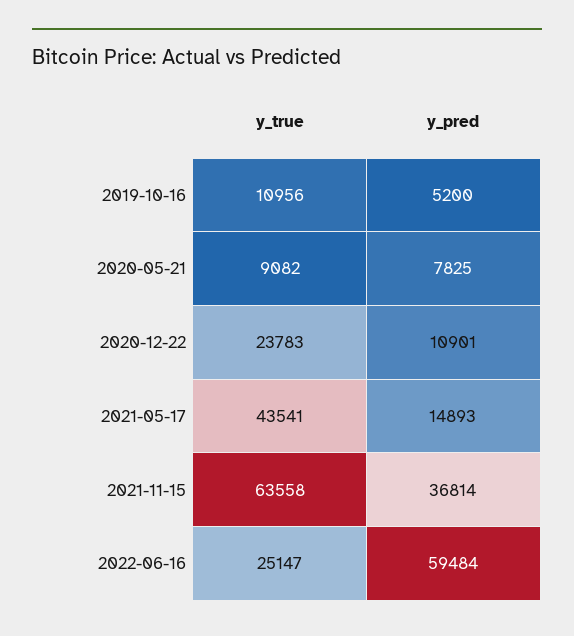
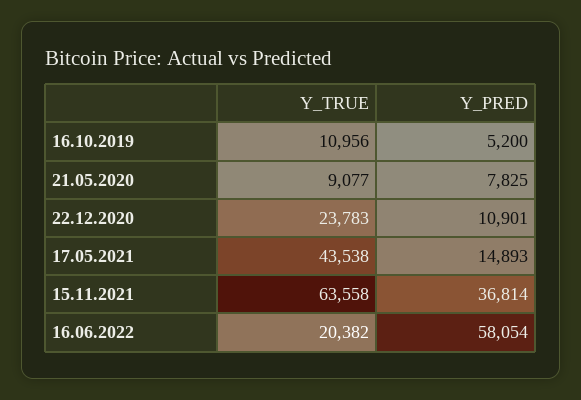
  {
    "y_true": {
      "2019-10-16": 10956,
-     "2020-05-21": 9082,
+     "2020-05-21": 9077,
      "2020-12-22": 23783,
-     "2021-05-17": 43541,
+     "2021-05-17": 43538,
      "2021-11-15": 63558,
-     "2022-06-16": 25147
+     "2022-06-16": 20382
    },
    "y_pred": {
      "2019-10-16": 5200,
      "2020-05-21": 7825,
      "2020-12-22": 10901,
      "2021-05-17": 14893,
      "2021-11-15": 36814,
-     "2022-06-16": 59484
+     "2022-06-16": 58054
    }
  }

